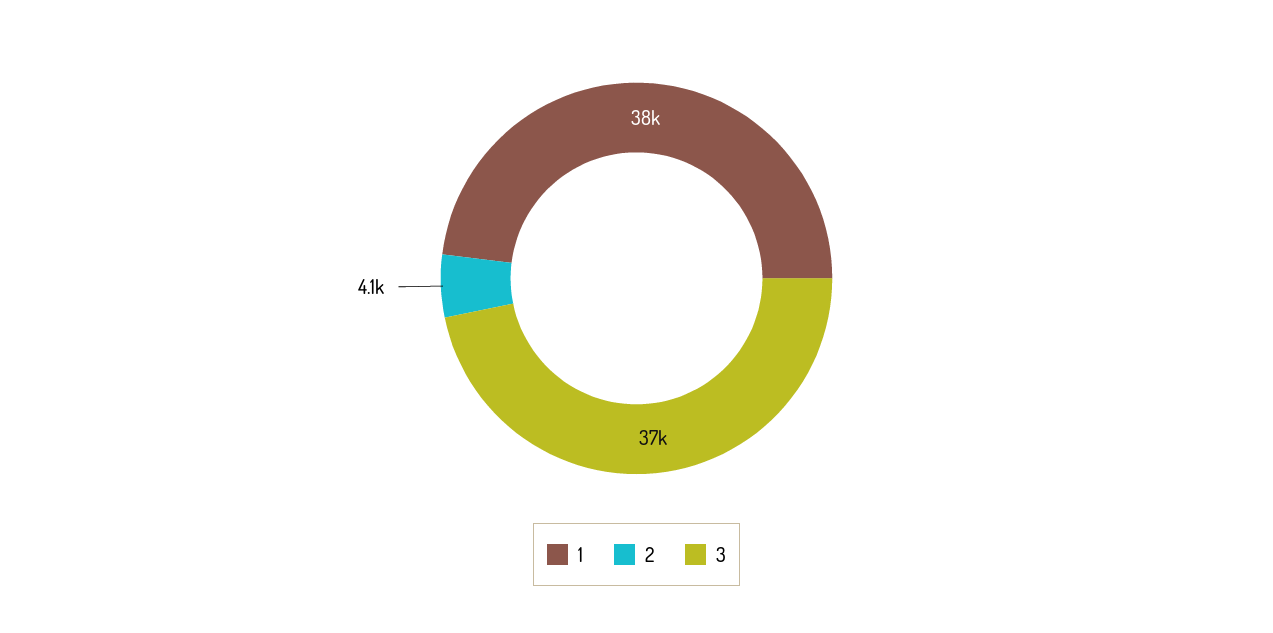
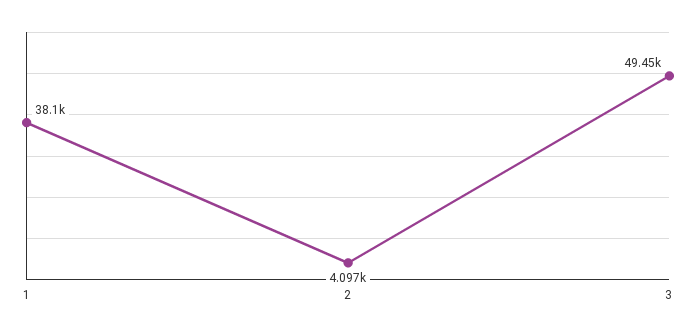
  {
    "1": 38100,
    "2": 4097,
-   "3": 37000
+   "3": 49450
  }

